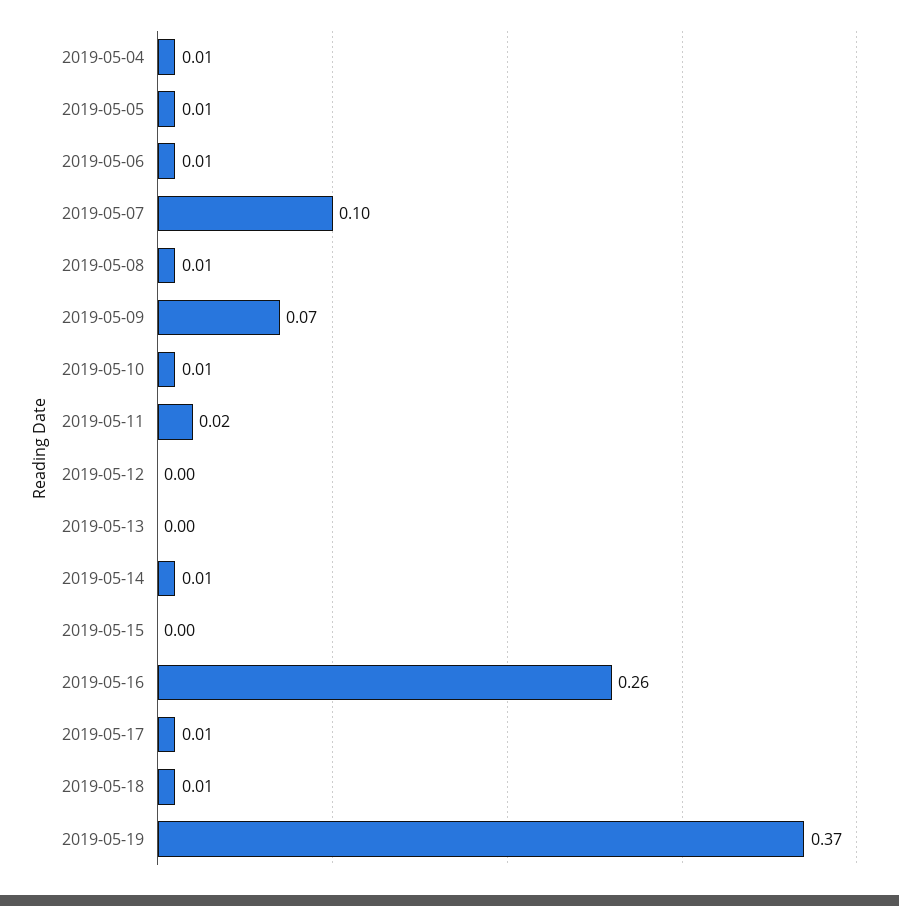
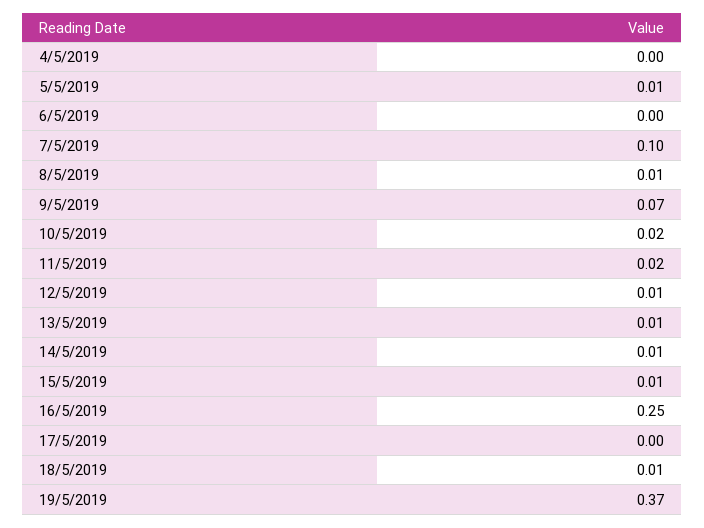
  {
-   "2019-05-04": 0.01,
+   "2019-05-04": 0,
    "2019-05-05": 0.01,
-   "2019-05-06": 0.01,
+   "2019-05-06": 0,
    "2019-05-07": 0.1,
    "2019-05-08": 0.01,
    "2019-05-09": 0.07,
-   "2019-05-10": 0.01,
+   "2019-05-10": 0.02,
    "2019-05-11": 0.02,
-   "2019-05-12": 0,
+   "2019-05-12": 0.01,
-   "2019-05-13": 0,
+   "2019-05-13": 0.01,
    "2019-05-14": 0.01,
-   "2019-05-15": 0,
+   "2019-05-15": 0.01,
-   "2019-05-16": 0.26,
+   "2019-05-16": 0.25,
-   "2019-05-17": 0.01,
+   "2019-05-17": 0,
    "2019-05-18": 0.01,
    "2019-05-19": 0.37
  }

